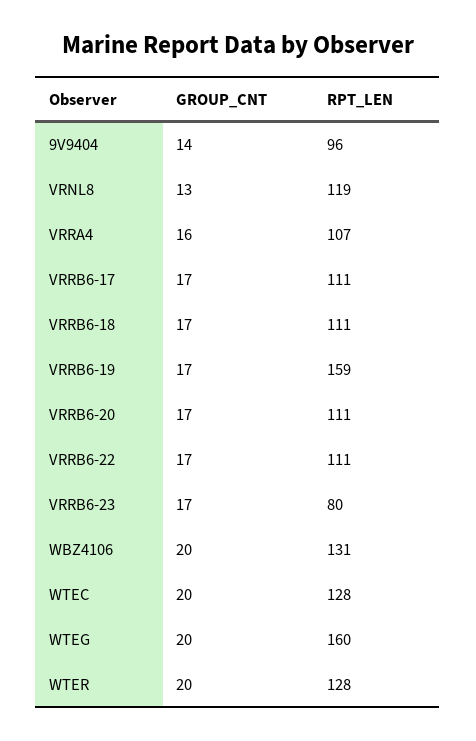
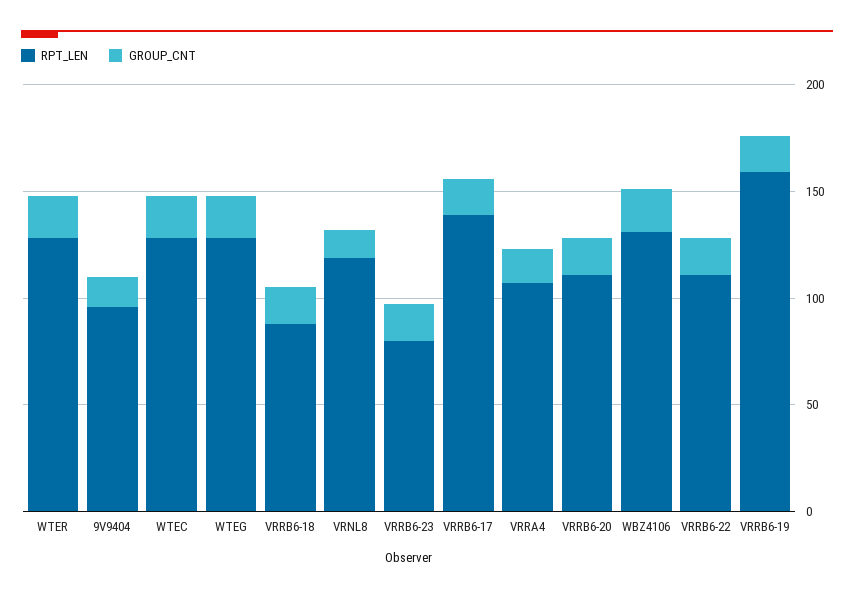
  {
    "GROUP_CNT": {
      "9V9404": 14,
      "VRNL8": 13,
      "VRRA4": 16,
      "VRRB6-17": 17,
      "VRRB6-18": 17,
      "VRRB6-19": 17,
      "VRRB6-20": 17,
      "VRRB6-22": 17,
      "VRRB6-23": 17,
      "WBZ4106": 20,
      "WTEC": 20,
      "WTEG": 20,
      "WTER": 20
    },
    "RPT_LEN": {
      "9V9404": 96,
      "VRNL8": 119,
      "VRRA4": 107,
-     "VRRB6-17": 111,
+     "VRRB6-17": 140,
-     "VRRB6-18": 111,
+     "VRRB6-18": 90,
      "VRRB6-19": 159,
      "VRRB6-20": 111,
      "VRRB6-22": 111,
      "VRRB6-23": 80,
      "WBZ4106": 131,
      "WTEC": 128,
-     "WTEG": 160,
+     "WTEG": 130,
      "WTER": 128
    }
  }

